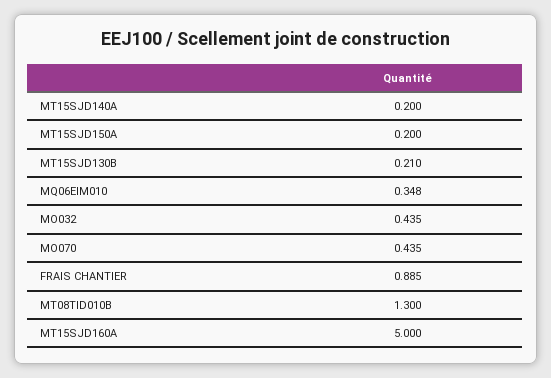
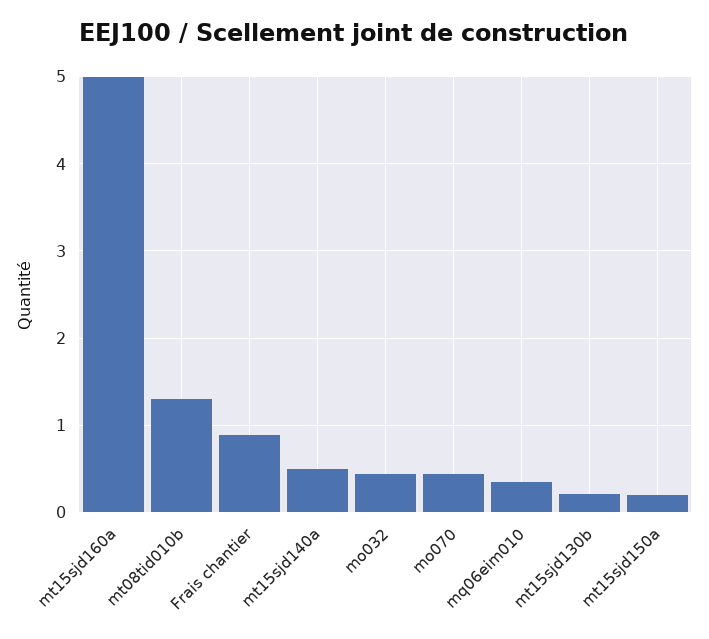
  {
-   "MT15SJD140A": 0.2,
+   "MT15SJD140A": 0.5,
    "MT15SJD150A": 0.2,
    "MT15SJD130B": 0.21,
    "MQ06EIM010": 0.348,
    "MO032": 0.435,
    "MO070": 0.435,
    "FRAIS CHANTIER": 0.885,
    "MT08TID010B": 1.3,
    "MT15SJD160A": 5
  }

